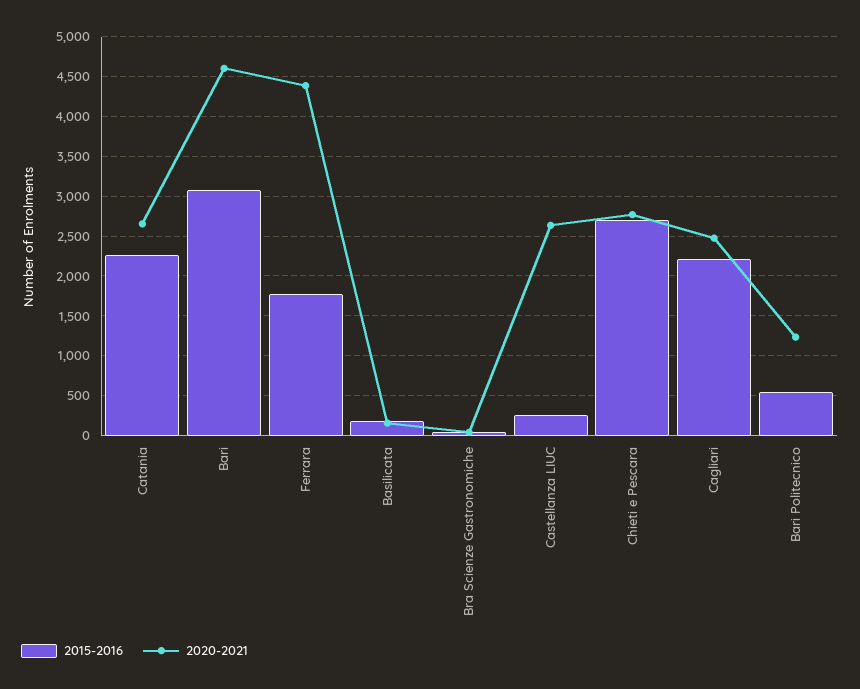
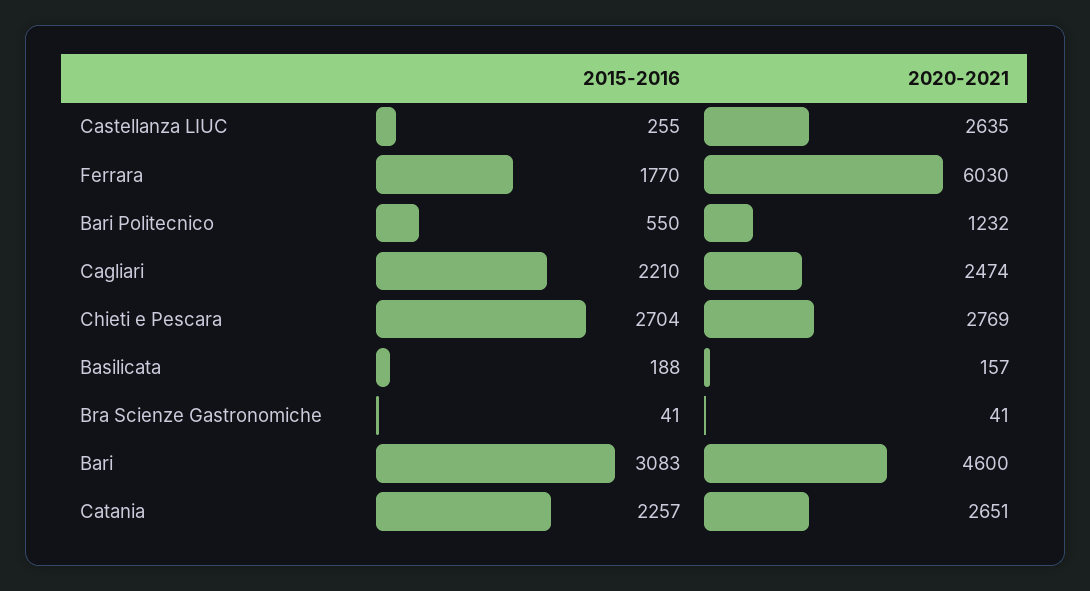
  {
    "2015-2016": {
      "Catania": 2257,
      "Bari": 3083,
      "Ferrara": 1770,
      "Basilicata": 188,
      "Bra Scienze Gastronomiche": 41,
      "Castellanza LIUC": 255,
      "Chieti e Pescara": 2704,
      "Cagliari": 2210,
      "Bari Politecnico": 550
    },
    "2020-2021": {
      "Catania": 2651,
      "Bari": 4600,
-     "Ferrara": 4400,
+     "Ferrara": 6030,
      "Basilicata": 157,
      "Bra Scienze Gastronomiche": 41,
      "Castellanza LIUC": 2635,
      "Chieti e Pescara": 2769,
      "Cagliari": 2474,
      "Bari Politecnico": 1232
    }
  }

